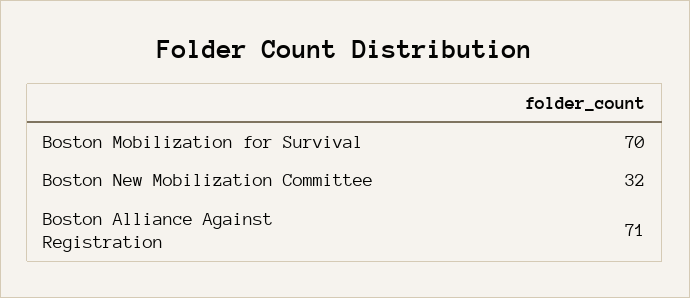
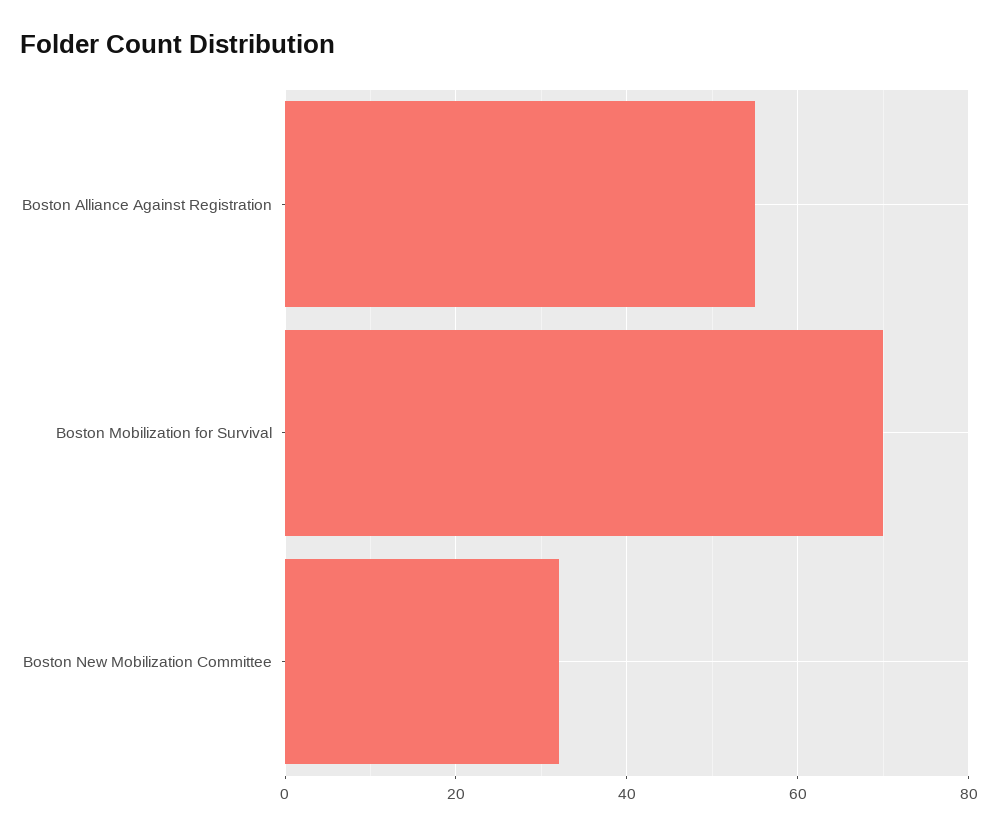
  {
    "Boston Mobilization for Survival": 70,
    "Boston New Mobilization Committee": 32,
-   "Boston Alliance Against Registration": 71
+   "Boston Alliance Against Registration": 55
  }

